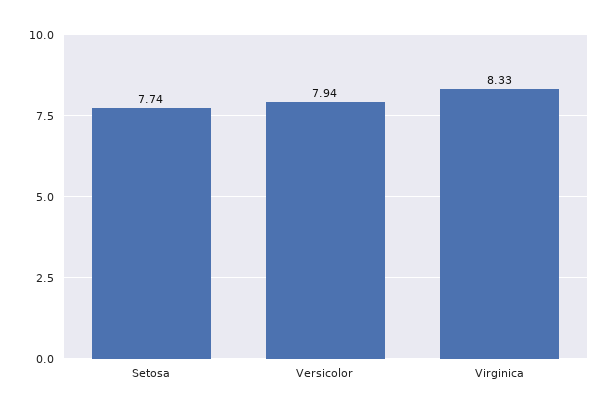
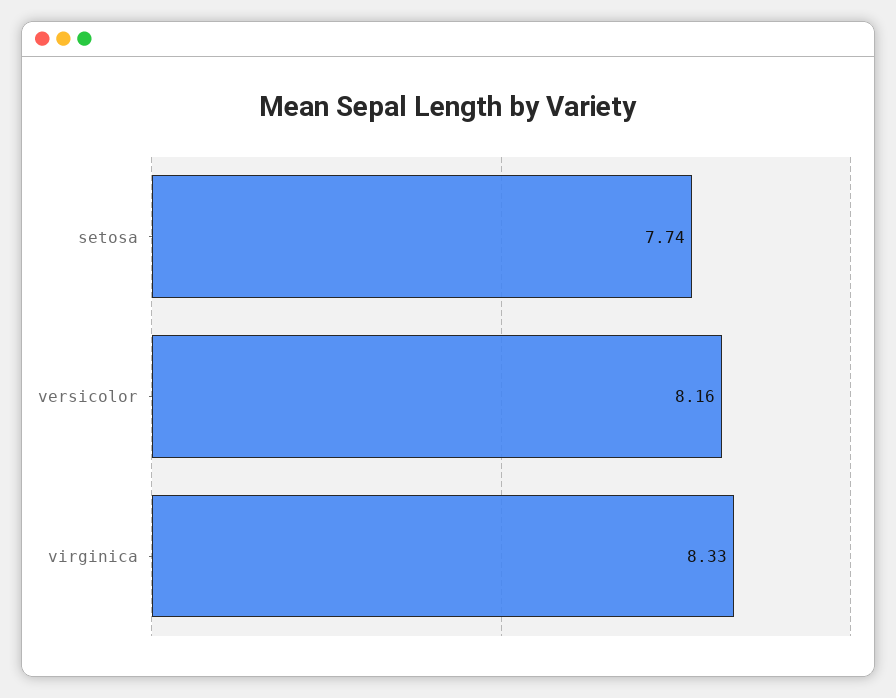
  {
    "Setosa": 7.74,
-   "Versicolor": 7.94,
+   "Versicolor": 8.16,
    "Virginica": 8.33
  }

